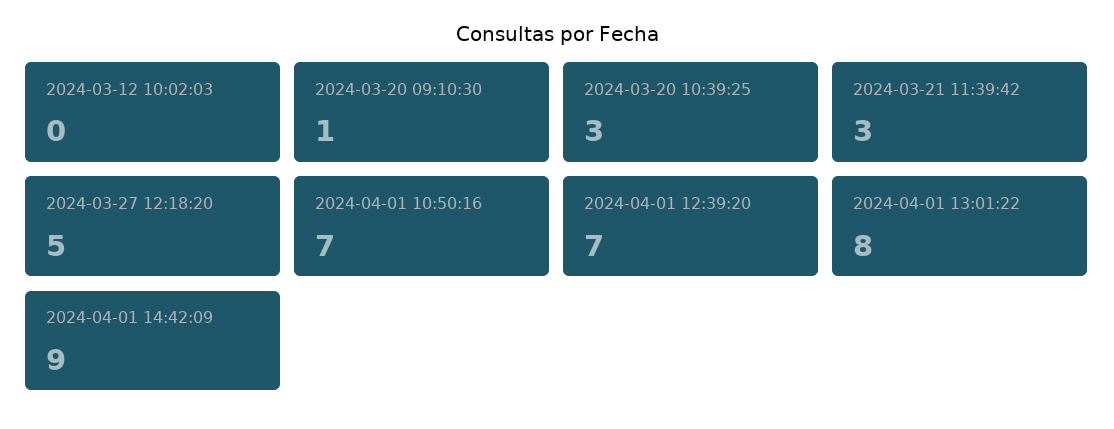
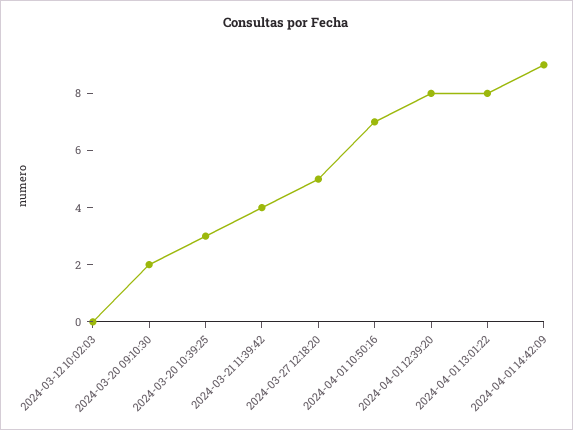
  {
    "2024-03-12 10:02:03": 0,
-   "2024-03-20 09:10:30": 1,
+   "2024-03-20 09:10:30": 2,
    "2024-03-20 10:39:25": 3,
-   "2024-03-21 11:39:42": 3,
+   "2024-03-21 11:39:42": 4,
    "2024-03-27 12:18:20": 5,
    "2024-04-01 10:50:16": 7,
-   "2024-04-01 12:39:20": 7,
+   "2024-04-01 12:39:20": 8,
    "2024-04-01 13:01:22": 8,
    "2024-04-01 14:42:09": 9
  }

